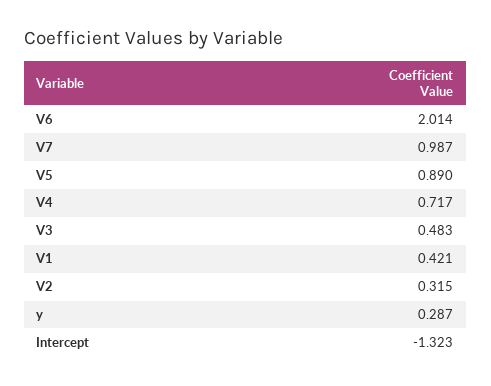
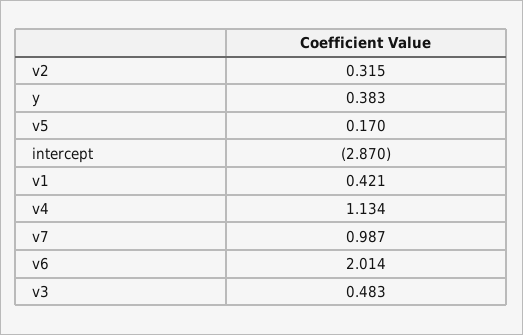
  {
    "V6": 2.014,
    "V7": 0.987,
-   "V5": 0.89,
+   "V5": 0.17,
-   "V4": 0.717,
+   "V4": 1.134,
    "V3": 0.483,
    "V1": 0.421,
    "V2": 0.315,
-   "y": 0.287,
+   "y": 0.383,
-   "Intercept": -1.323
+   "Intercept": -2.87
  }

